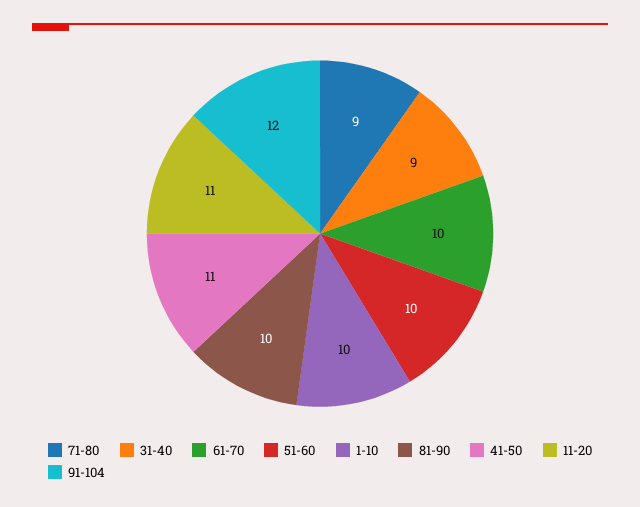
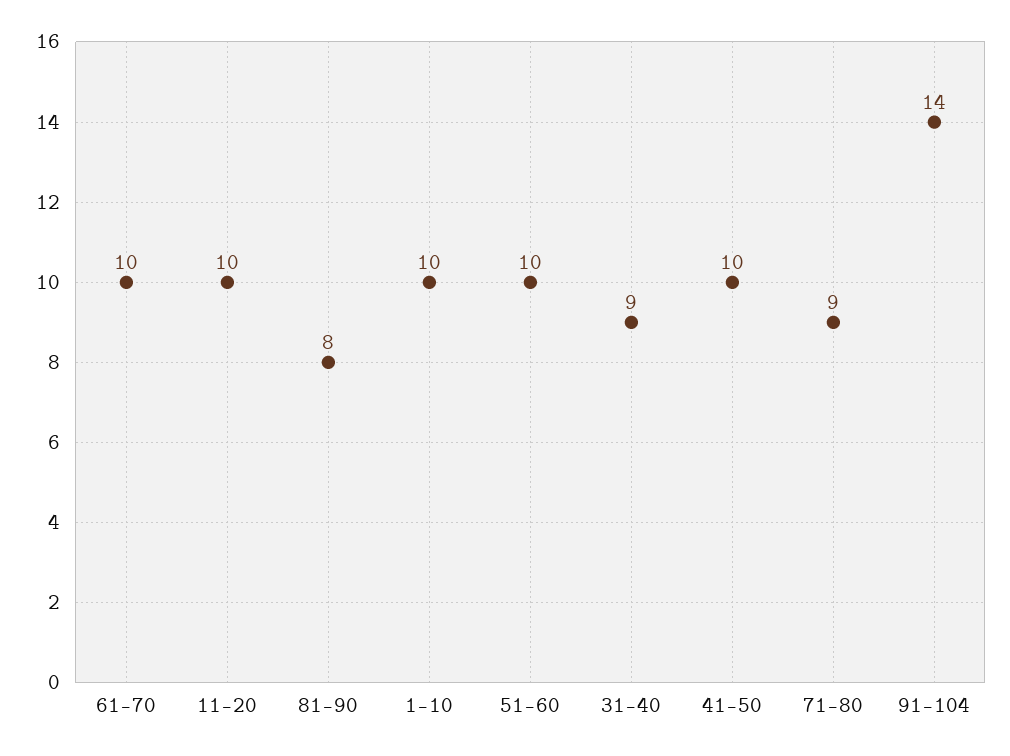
  {
    "71-80": 9,
    "31-40": 9,
    "61-70": 10,
    "51-60": 10,
    "1-10": 10,
-   "81-90": 10,
+   "81-90": 8,
-   "41-50": 11,
+   "41-50": 10,
-   "11-20": 11,
+   "11-20": 10,
-   "91-104": 12
+   "91-104": 14
  }

